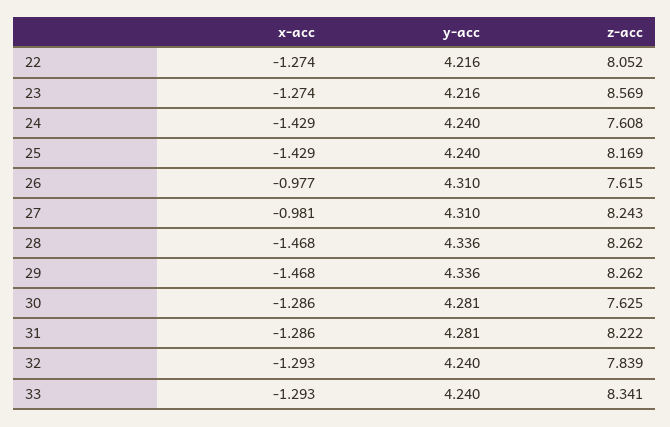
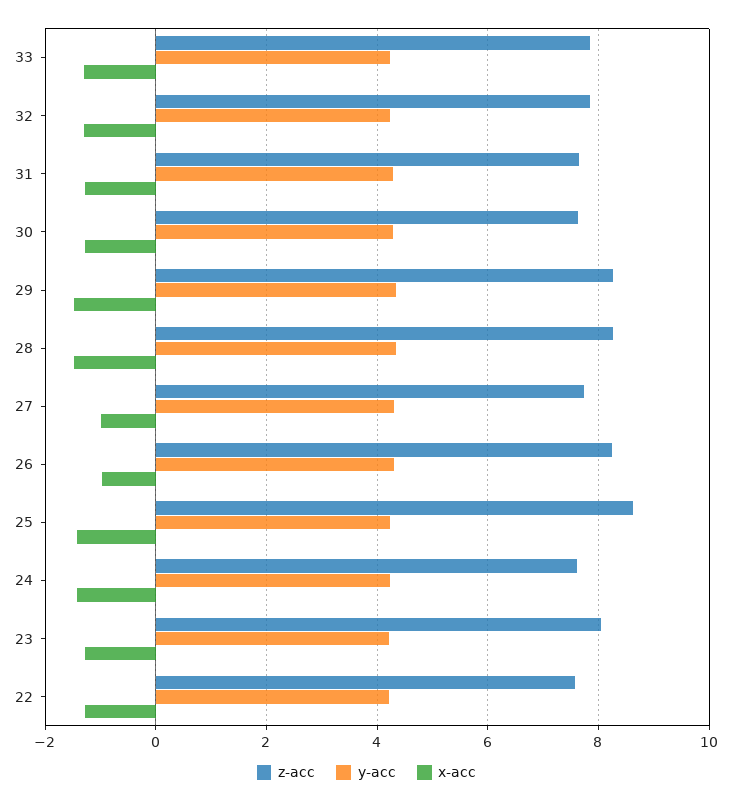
  {
    "x-acc": {
      "22": -1.274,
      "23": -1.274,
      "24": -1.429,
      "25": -1.429,
      "26": -0.977,
      "27": -0.981,
      "28": -1.468,
      "29": -1.468,
      "30": -1.286,
      "31": -1.286,
      "32": -1.293,
      "33": -1.293
    },
    "y-acc": {
      "22": 4.216,
      "23": 4.216,
      "24": 4.24,
      "25": 4.24,
      "26": 4.31,
      "27": 4.31,
      "28": 4.336,
      "29": 4.336,
      "30": 4.281,
      "31": 4.281,
      "32": 4.24,
      "33": 4.24
    },
    "z-acc": {
-     "22": 8.052,
+     "22": 7.6,
-     "23": 8.569,
+     "23": 8,
      "24": 7.608,
-     "25": 8.169,
+     "25": 8.6,
-     "26": 7.615,
+     "26": 8.2,
-     "27": 8.243,
+     "27": 7.8,
      "28": 8.262,
      "29": 8.262,
      "30": 7.625,
-     "31": 8.222,
+     "31": 7.6,
      "32": 7.839,
-     "33": 8.341
+     "33": 7.8
    }
  }

